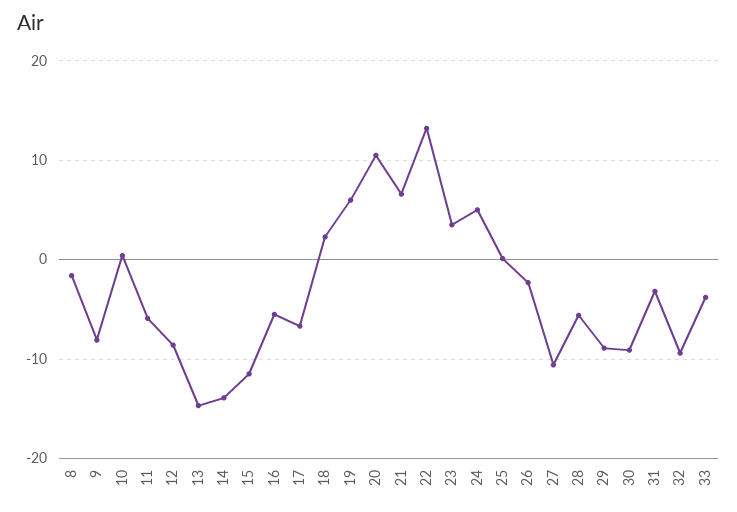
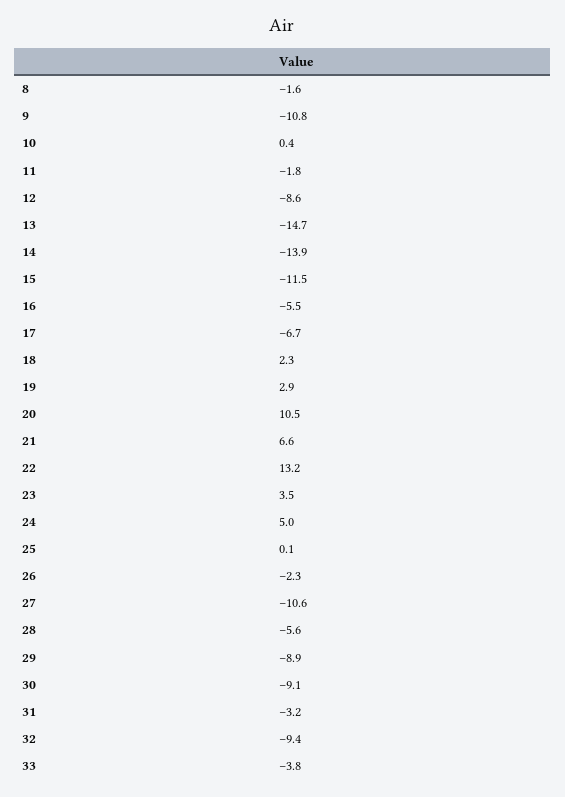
  {
    "8": -1.6,
-   "9": -8,
+   "9": -10.8,
    "10": 0.4,
-   "11": -6,
+   "11": -1.8,
    "12": -8.6,
    "13": -14.7,
    "14": -13.9,
    "15": -11.5,
    "16": -5.5,
    "17": -6.7,
    "18": 2.3,
-   "19": 6,
+   "19": 2.9,
    "20": 10.5,
    "21": 6.6,
    "22": 13.2,
    "23": 3.5,
    "24": 5,
    "25": 0.1,
    "26": -2.3,
    "27": -10.6,
    "28": -5.6,
    "29": -8.9,
    "30": -9.1,
    "31": -3.2,
    "32": -9.4,
    "33": -3.8
  }

